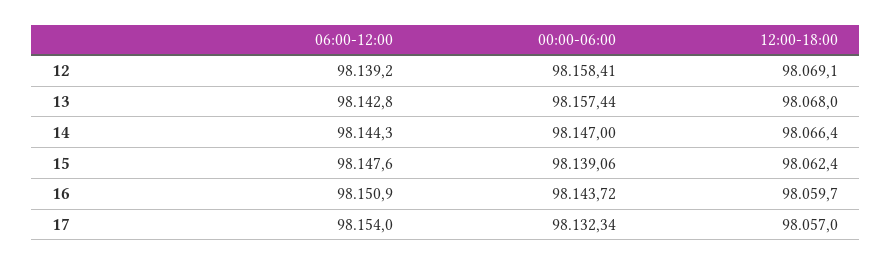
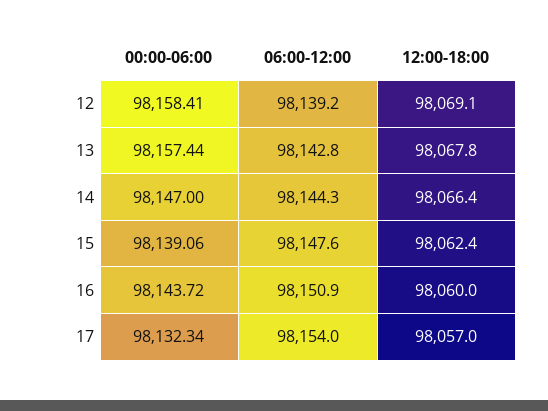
  {
    "06:00-12:00": {
      "12": 98139.2,
      "13": 98142.8,
      "14": 98144.3,
      "15": 98147.6,
      "16": 98150.9,
      "17": 98154
    },
    "00:00-06:00": {
      "12": 98158.41,
      "13": 98157.44,
      "14": 98147,
      "15": 98139.06,
      "16": 98143.72,
      "17": 98132.34
    },
    "12:00-18:00": {
      "12": 98069.1,
-     "13": 98068,
+     "13": 98067.8,
      "14": 98066.4,
      "15": 98062.4,
-     "16": 98059.7,
+     "16": 98060,
      "17": 98057
    }
  }

